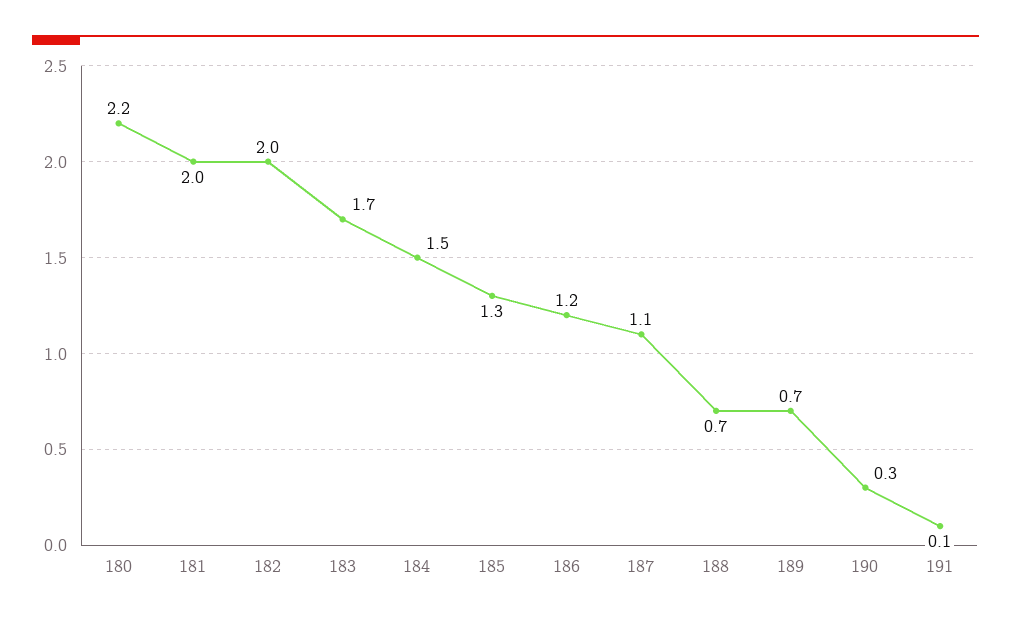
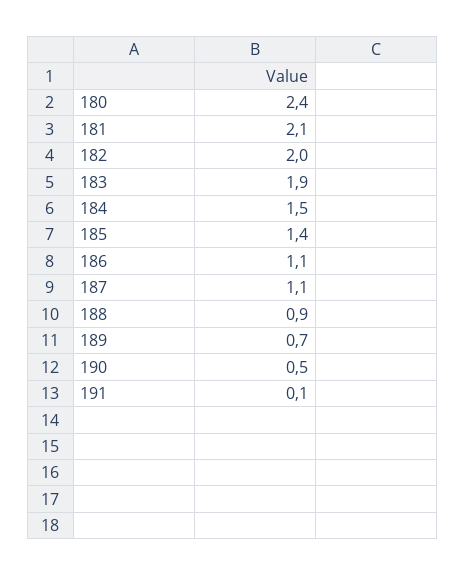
  {
-   "180": 2.2,
+   "180": 2.4,
-   "181": 2,
+   "181": 2.1,
    "182": 2,
-   "183": 1.7,
+   "183": 1.9,
    "184": 1.5,
-   "185": 1.3,
+   "185": 1.4,
-   "186": 1.2,
+   "186": 1.1,
    "187": 1.1,
-   "188": 0.7,
+   "188": 0.9,
    "189": 0.7,
-   "190": 0.3,
+   "190": 0.5,
    "191": 0.1
  }

